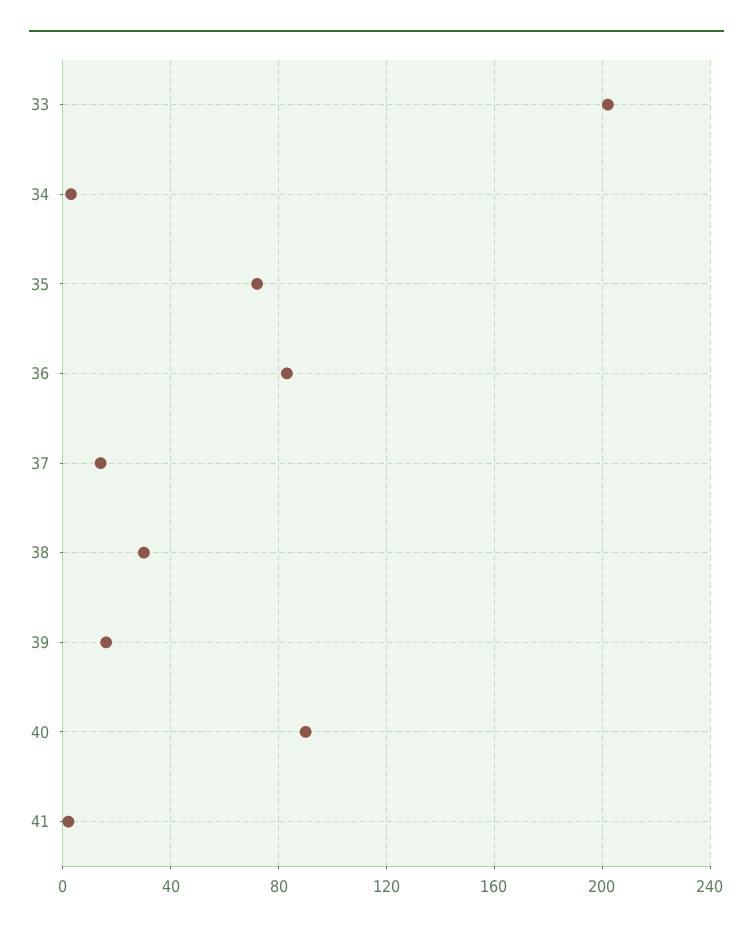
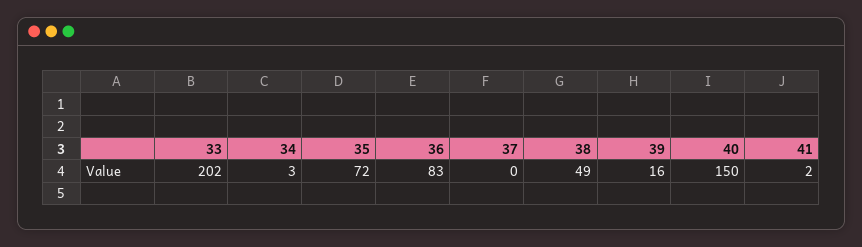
  {
    "33": 202,
    "34": 3,
    "35": 72,
    "36": 83,
-   "37": 15,
+   "37": 0,
-   "38": 30,
+   "38": 49,
    "39": 16,
-   "40": 90,
+   "40": 150,
    "41": 2
  }

